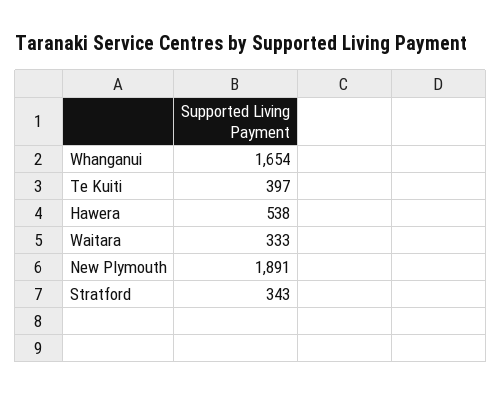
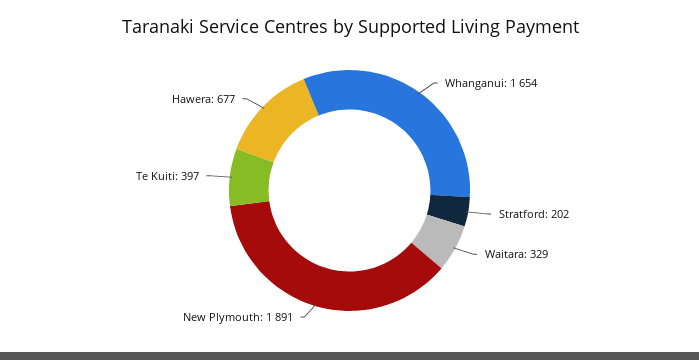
  {
    "Whanganui": 1654,
    "Te Kuiti": 397,
-   "Hawera": 538,
+   "Hawera": 677,
-   "Waitara": 333,
+   "Waitara": 329,
    "New Plymouth": 1891,
-   "Stratford": 343
+   "Stratford": 202
  }

